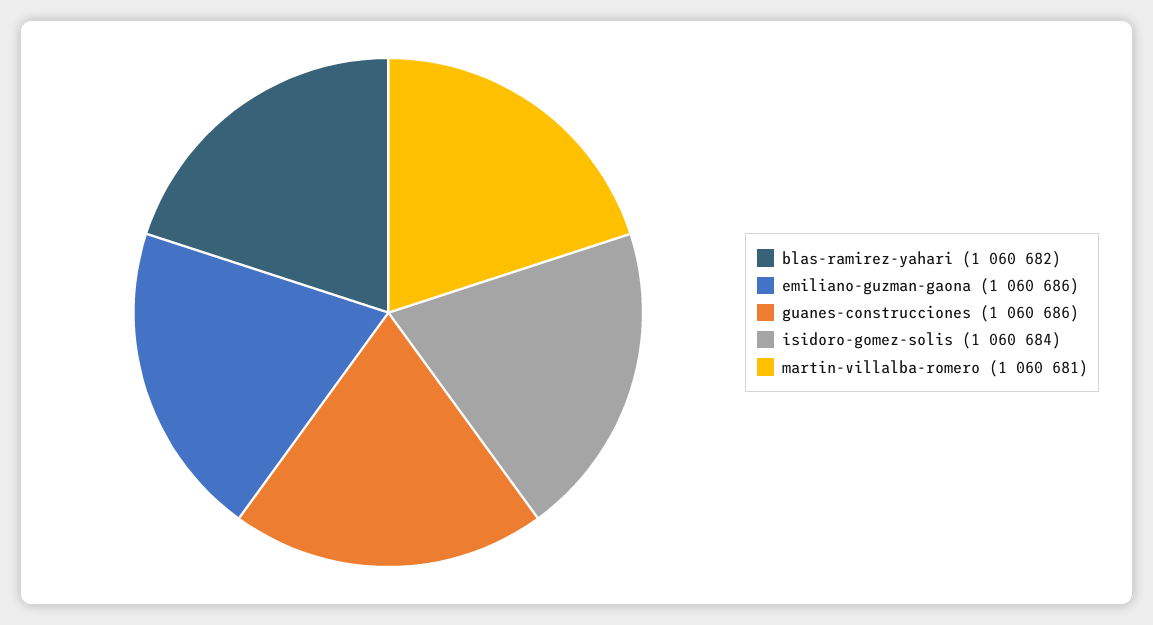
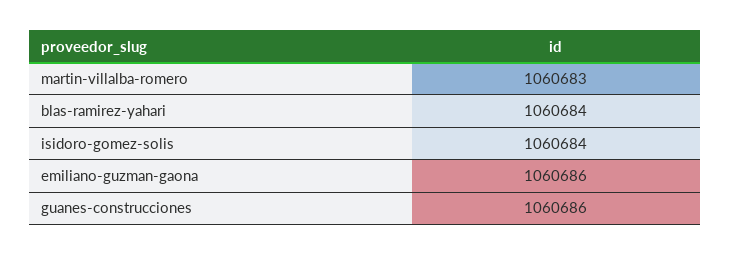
  {
-   "blas-ramirez-yahari": 1060682,
+   "blas-ramirez-yahari": 1060684,
    "emiliano-guzman-gaona": 1060686,
    "guanes-construcciones": 1060686,
    "isidoro-gomez-solis": 1060684,
-   "martin-villalba-romero": 1060681
+   "martin-villalba-romero": 1060683
  }

